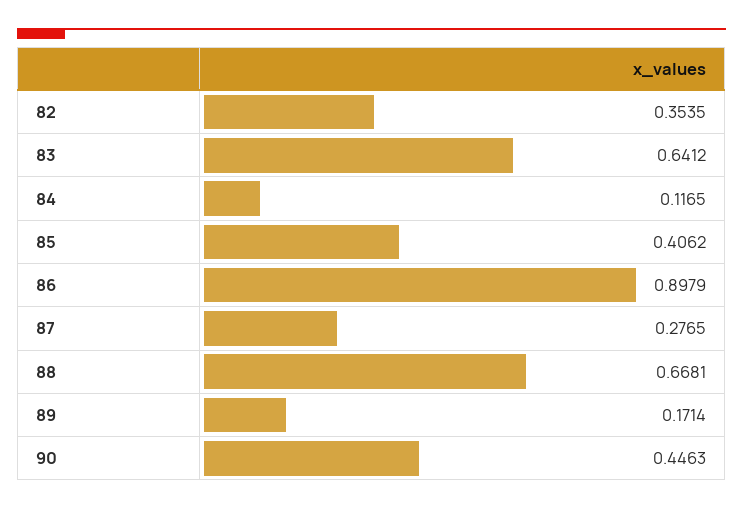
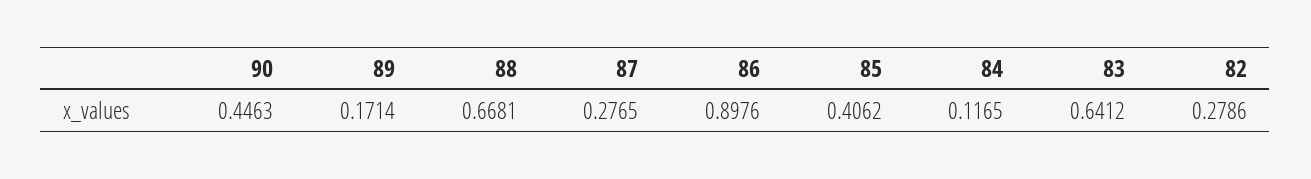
  {
-   "82": 0.3535,
+   "82": 0.2786,
    "83": 0.6412,
    "84": 0.1165,
    "85": 0.4062,
-   "86": 0.8979,
+   "86": 0.8976,
    "87": 0.2765,
    "88": 0.6681,
    "89": 0.1714,
    "90": 0.4463
  }

